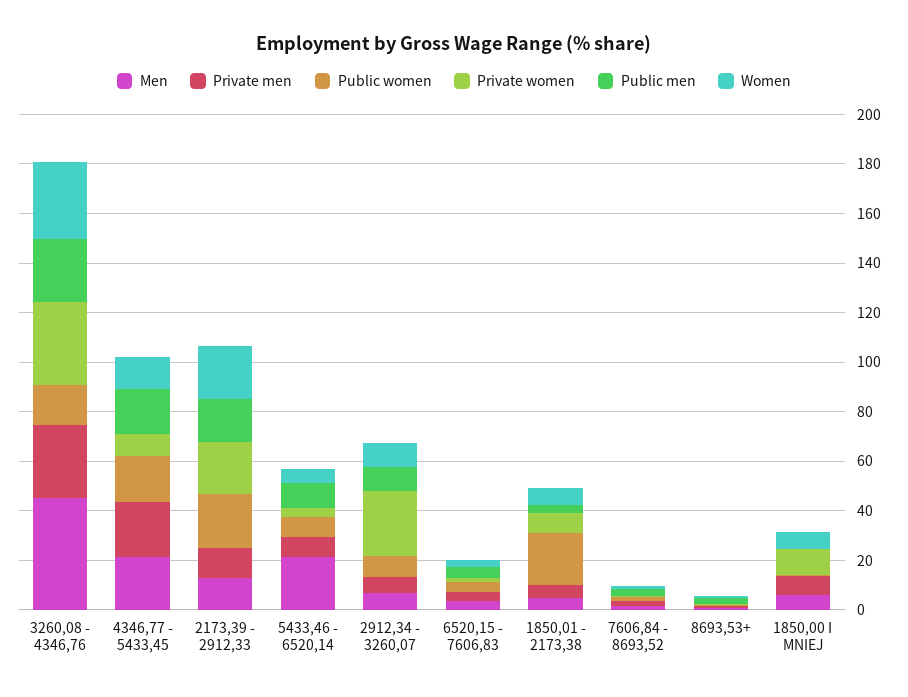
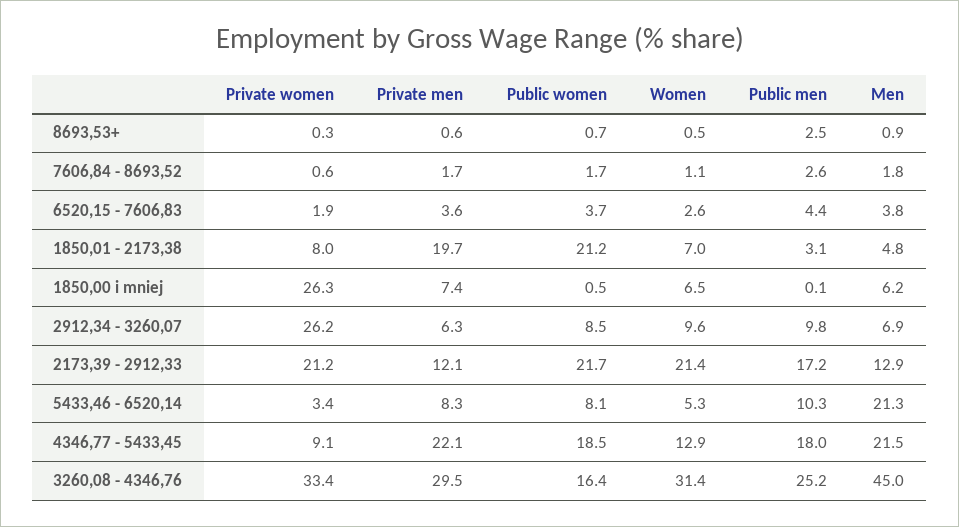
  {
    "Men": {
      "3260,08 - 4346,76": 45,
      "4346,77 - 5433,45": 21.5,
      "2173,39 - 2912,33": 12.9,
      "5433,46 - 6520,14": 21.3,
      "2912,34 - 3260,07": 6.9,
      "6520,15 - 7606,83": 3.8,
      "1850,01 - 2173,38": 4.8,
      "7606,84 - 8693,52": 1.8,
      "8693,53+": 0.9,
      "1850,00 I MNIEJ": 6.2
    },
    "Private men": {
      "3260,08 - 4346,76": 29.5,
      "4346,77 - 5433,45": 22.1,
      "2173,39 - 2912,33": 12.1,
      "5433,46 - 6520,14": 8.3,
      "2912,34 - 3260,07": 6.3,
      "6520,15 - 7606,83": 3.6,
-     "1850,01 - 2173,38": 5,
+     "1850,01 - 2173,38": 19.7,
      "7606,84 - 8693,52": 1.7,
      "8693,53+": 0.6,
      "1850,00 I MNIEJ": 7.4
    },
    "Public women": {
      "3260,08 - 4346,76": 16.4,
      "4346,77 - 5433,45": 18.5,
      "2173,39 - 2912,33": 21.7,
      "5433,46 - 6520,14": 8.1,
      "2912,34 - 3260,07": 8.5,
      "6520,15 - 7606,83": 3.7,
      "1850,01 - 2173,38": 21.2,
      "7606,84 - 8693,52": 1.7,
      "8693,53+": 0.7,
      "1850,00 I MNIEJ": 0.5
    },
    "Private women": {
      "3260,08 - 4346,76": 33.4,
      "4346,77 - 5433,45": 9.1,
      "2173,39 - 2912,33": 21.2,
      "5433,46 - 6520,14": 3.4,
      "2912,34 - 3260,07": 26.2,
      "6520,15 - 7606,83": 1.9,
      "1850,01 - 2173,38": 8,
      "7606,84 - 8693,52": 0.6,
      "8693,53+": 0.3,
-     "1850,00 I MNIEJ": 10
+     "1850,00 I MNIEJ": 26.3
    },
    "Public men": {
      "3260,08 - 4346,76": 25.2,
      "4346,77 - 5433,45": 18,
      "2173,39 - 2912,33": 17.2,
      "5433,46 - 6520,14": 10.3,
      "2912,34 - 3260,07": 9.8,
      "6520,15 - 7606,83": 4.4,
      "1850,01 - 2173,38": 3.1,
      "7606,84 - 8693,52": 2.6,
      "8693,53+": 2.5,
      "1850,00 I MNIEJ": 0.1
    },
    "Women": {
      "3260,08 - 4346,76": 31.4,
      "4346,77 - 5433,45": 12.9,
      "2173,39 - 2912,33": 21.4,
      "5433,46 - 6520,14": 5.3,
      "2912,34 - 3260,07": 9.6,
      "6520,15 - 7606,83": 2.6,
      "1850,01 - 2173,38": 7,
      "7606,84 - 8693,52": 1.1,
      "8693,53+": 0.5,
      "1850,00 I MNIEJ": 6.5
    }
  }

